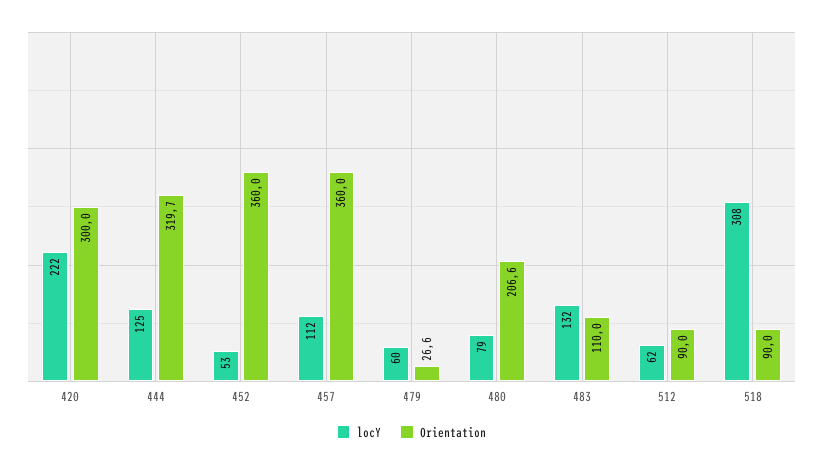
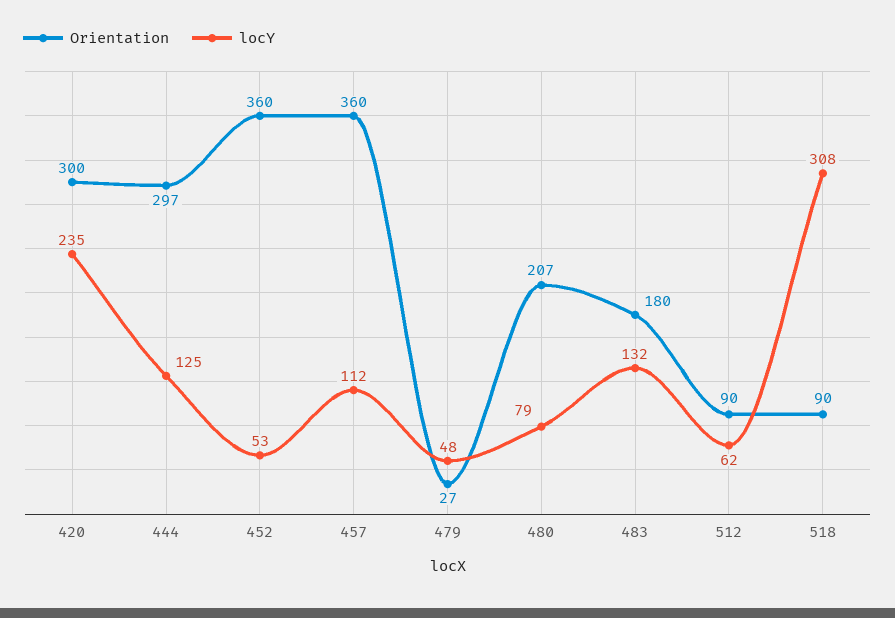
  {
    "locY": {
-     "420": 222,
+     "420": 235,
      "444": 125,
      "452": 53,
      "457": 112,
-     "479": 60,
+     "479": 48,
      "480": 79,
      "483": 132,
      "512": 62,
      "518": 308
    },
    "Orientation": {
      "420": 300,
-     "444": 319.7,
+     "444": 297,
      "452": 360,
      "457": 360,
      "479": 26.6,
      "480": 206.6,
-     "483": 110,
+     "483": 180,
      "512": 90,
      "518": 90
    }
  }

